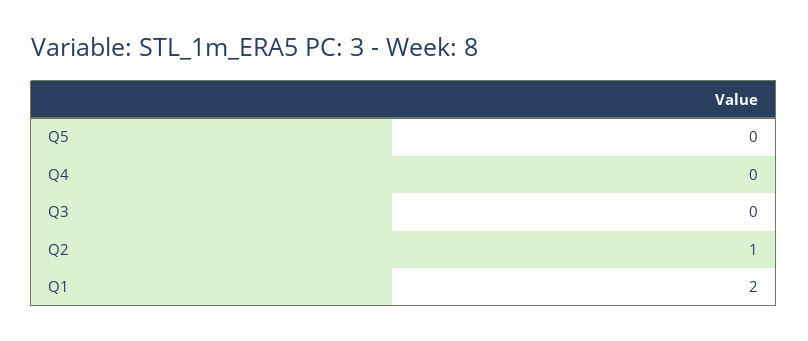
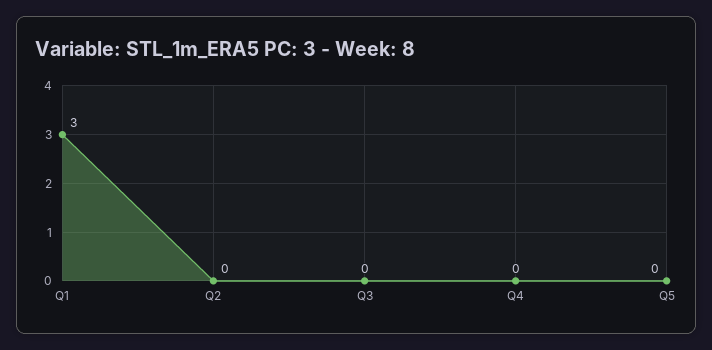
  {
    "Q5": 0,
    "Q4": 0,
    "Q3": 0,
-   "Q2": 1,
+   "Q2": 0,
-   "Q1": 2
+   "Q1": 3
  }

